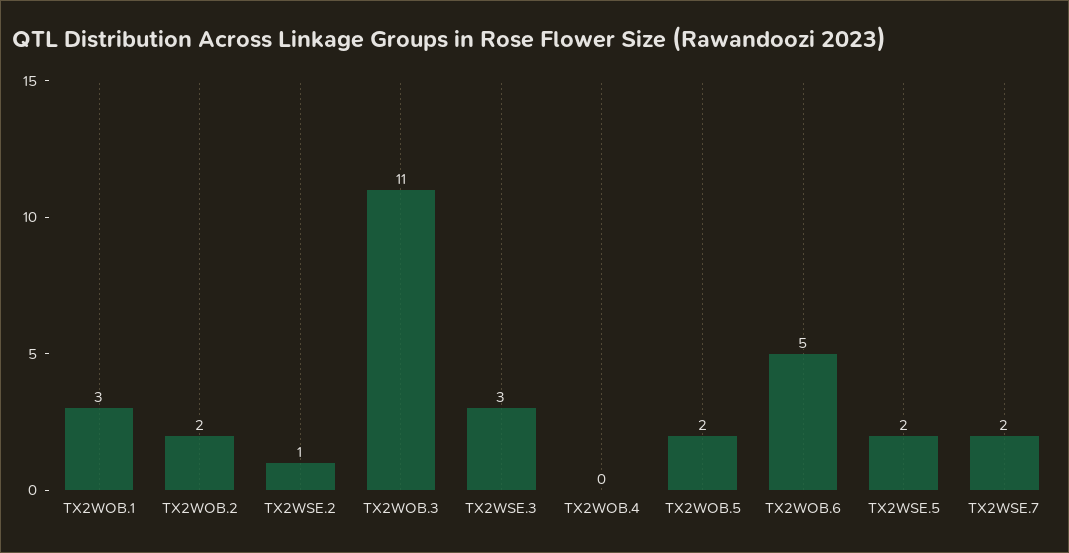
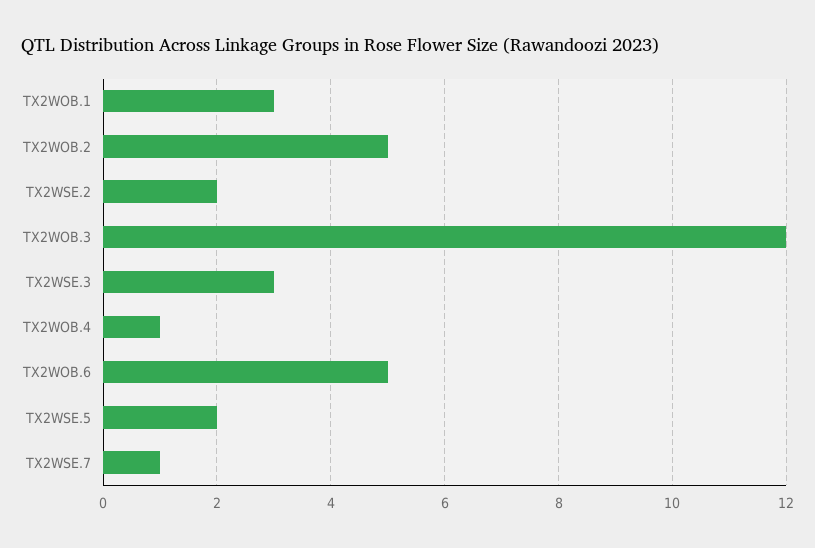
  {
    "TX2WOB.1": 3,
-   "TX2WOB.2": 2,
+   "TX2WOB.2": 5,
-   "TX2WSE.2": 1,
+   "TX2WSE.2": 2,
-   "TX2WOB.3": 11,
+   "TX2WOB.3": 12,
    "TX2WSE.3": 3,
-   "TX2WOB.4": 0,
+   "TX2WOB.4": 1,
-   "TX2WOB.5": 2,
    "TX2WOB.6": 5,
    "TX2WSE.5": 2,
-   "TX2WSE.7": 2
+   "TX2WSE.7": 1
  }

